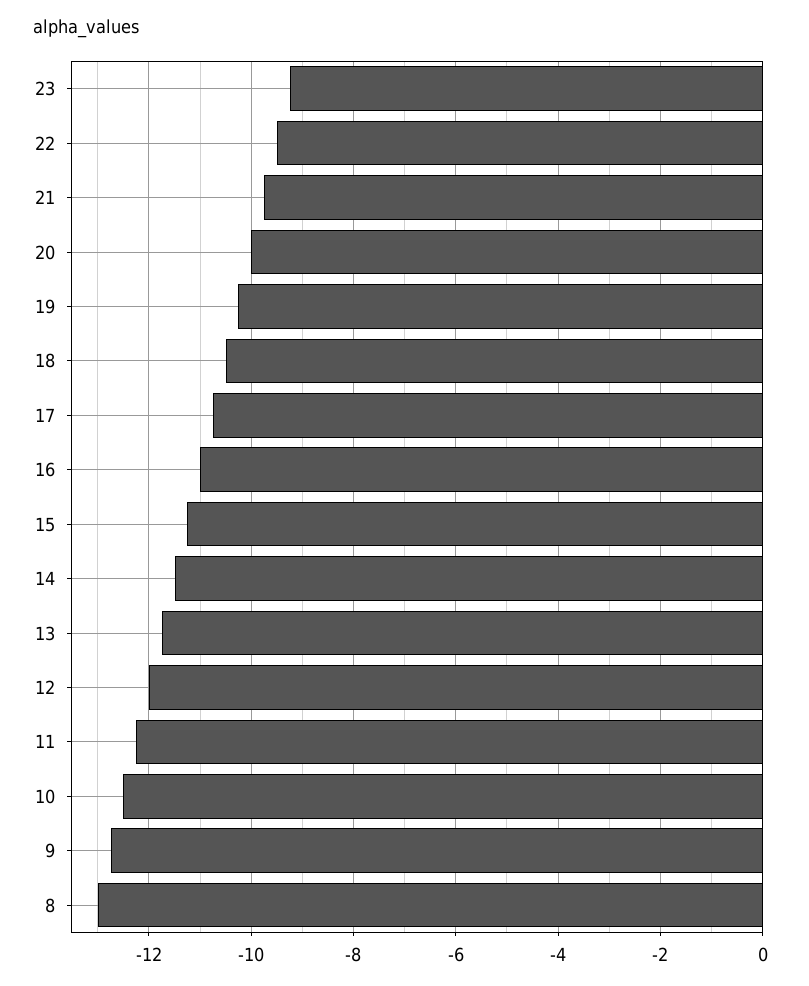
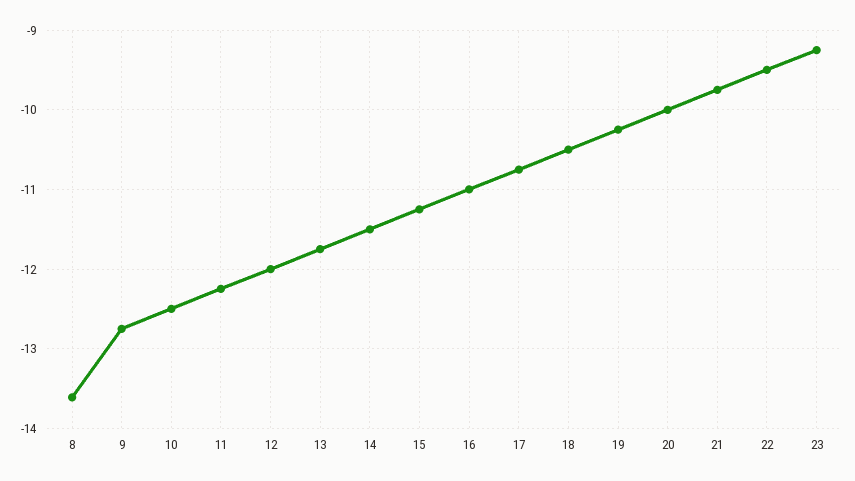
  {
    "23": -9.3,
    "22": -9.5,
    "21": -9.8,
    "20": -10,
    "19": -10.3,
    "18": -10.5,
    "17": -10.8,
    "16": -11,
    "15": -11.3,
    "14": -11.5,
    "13": -11.8,
    "12": -12,
    "11": -12.3,
    "10": -12.5,
    "9": -12.8,
-   "8": -13
+   "8": -13.6
  }

